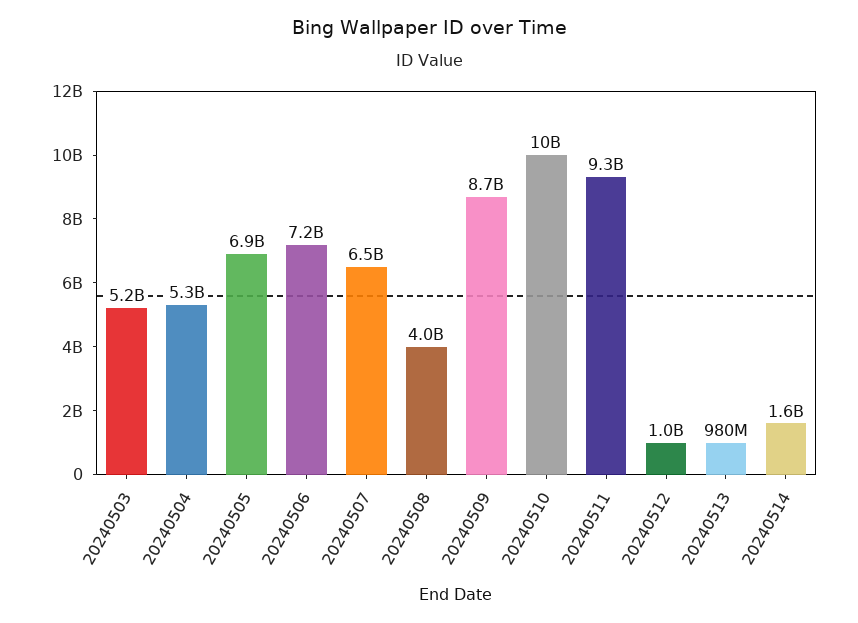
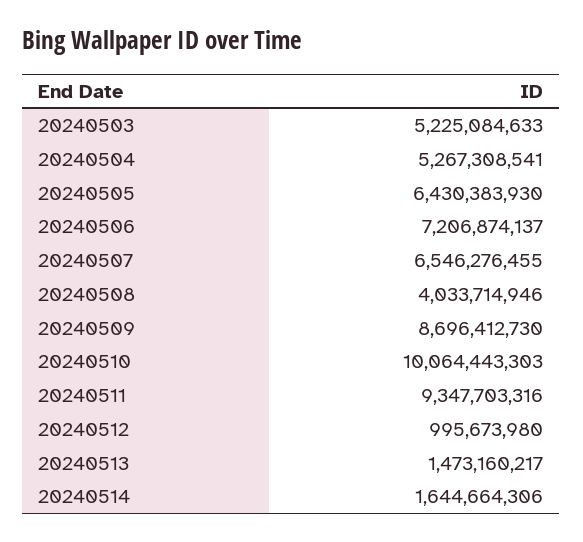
  {
    "20240503": 5225084633,
    "20240504": 5267308541,
-   "20240505": 6900000000,
+   "20240505": 6430383930,
    "20240506": 7206874137,
    "20240507": 6546276455,
    "20240508": 4033714946,
    "20240509": 8696412730,
    "20240510": 10064443303,
    "20240511": 9347703316,
    "20240512": 995673980,
-   "20240513": 980000000,
+   "20240513": 1473160217,
    "20240514": 1644664306
  }

